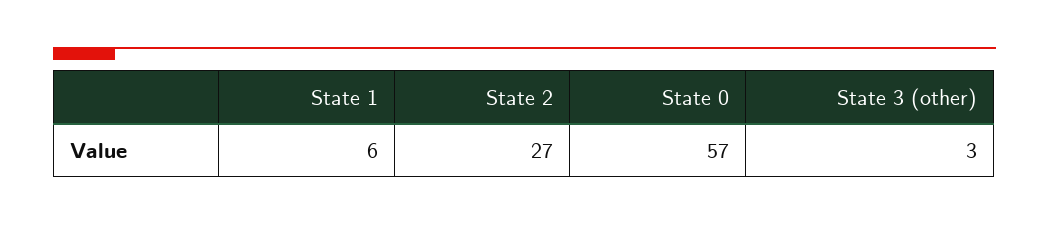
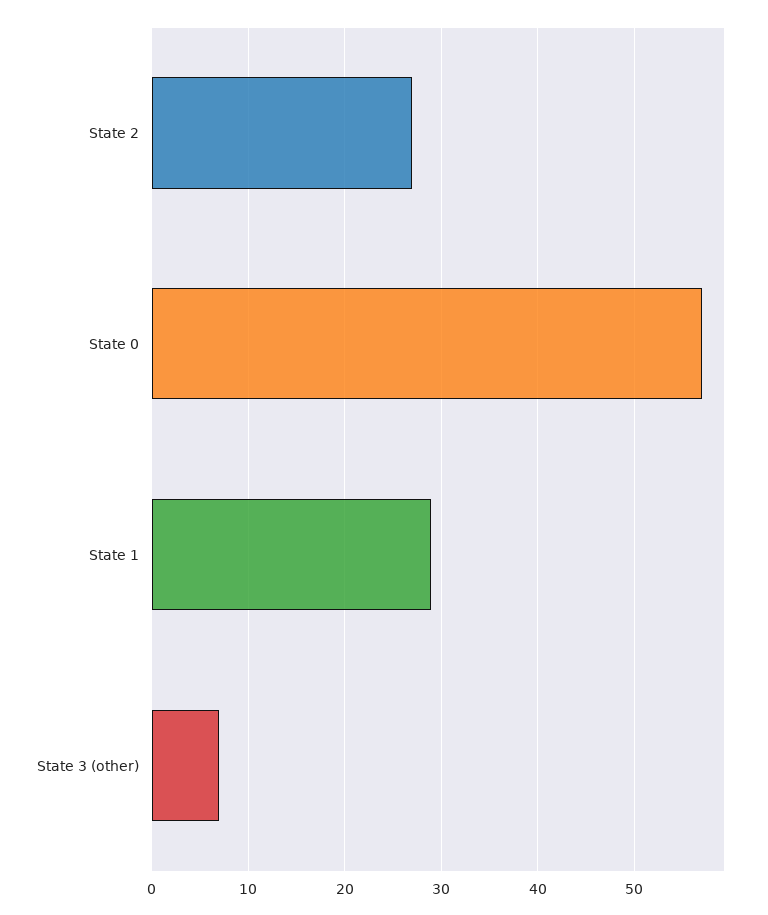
  {
-   "State 1": 6,
+   "State 1": 29,
    "State 2": 27,
    "State 0": 57,
-   "State 3 (other)": 3
+   "State 3 (other)": 7
  }

